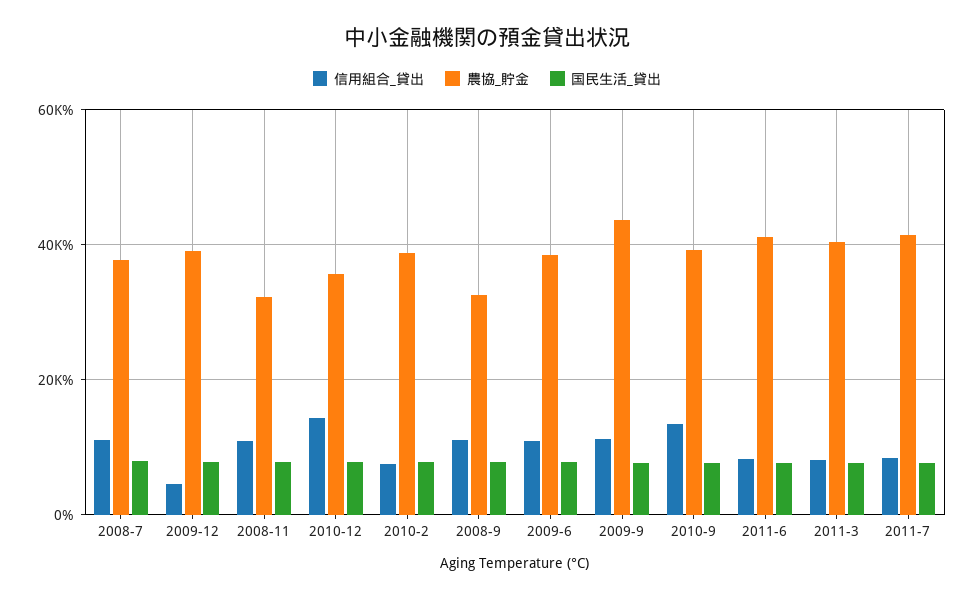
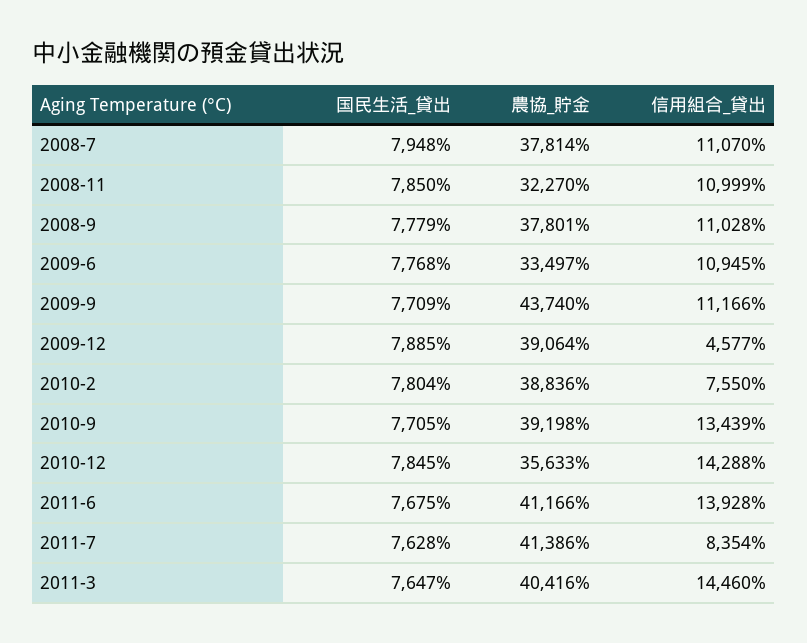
  {
    "信用組合_貸出": {
      "2008-7": 11070,
      "2009-12": 4577,
      "2008-11": 10999,
      "2010-12": 14288,
      "2010-2": 7550,
      "2008-9": 11028,
      "2009-6": 10945,
      "2009-9": 11166,
      "2010-9": 13439,
-     "2011-6": 8000,
+     "2011-6": 13928,
-     "2011-3": 8000,
+     "2011-3": 14460,
      "2011-7": 8354
    },
    "農協_貯金": {
      "2008-7": 37814,
      "2009-12": 39064,
      "2008-11": 32270,
      "2010-12": 35633,
      "2010-2": 38836,
-     "2008-9": 32000,
+     "2008-9": 37801,
-     "2009-6": 38000,
+     "2009-6": 33497,
      "2009-9": 43740,
      "2010-9": 39198,
      "2011-6": 41166,
      "2011-3": 40416,
      "2011-7": 41386
    },
    "国民生活_貸出": {
      "2008-7": 7948,
      "2009-12": 7885,
      "2008-11": 7850,
      "2010-12": 7845,
      "2010-2": 7804,
      "2008-9": 7779,
      "2009-6": 7768,
      "2009-9": 7709,
      "2010-9": 7705,
      "2011-6": 7675,
      "2011-3": 7647,
      "2011-7": 7628
    }
  }

